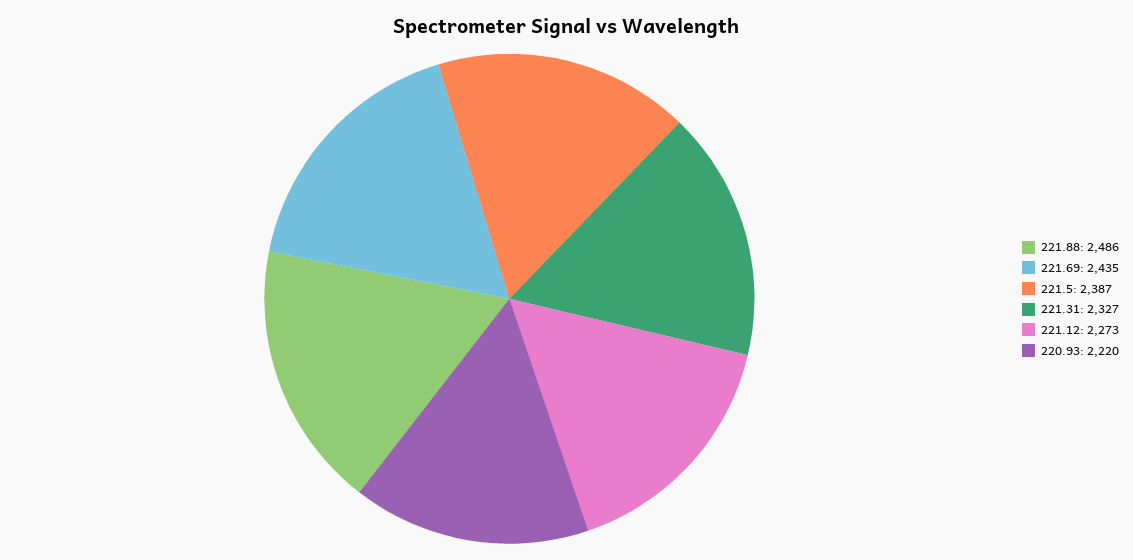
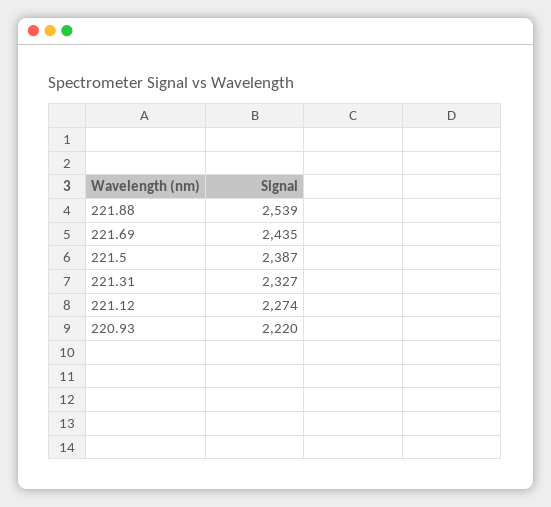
  {
-   "221.88": 2486,
+   "221.88": 2539,
    "221.69": 2435,
    "221.5": 2387,
    "221.31": 2327,
-   "221.12": 2273,
+   "221.12": 2274,
    "220.93": 2220
  }

